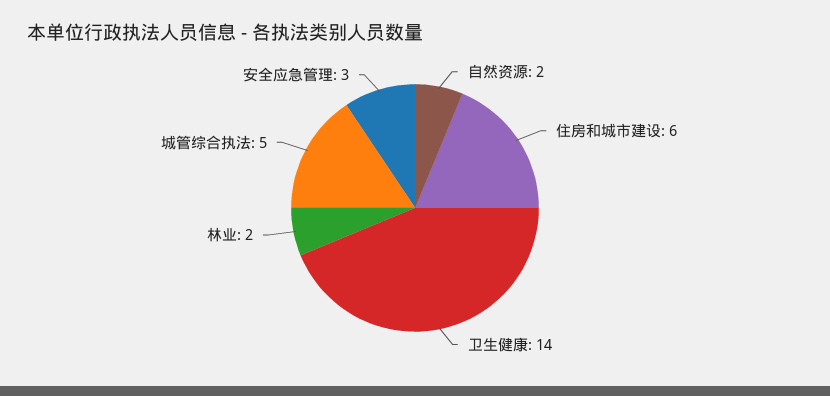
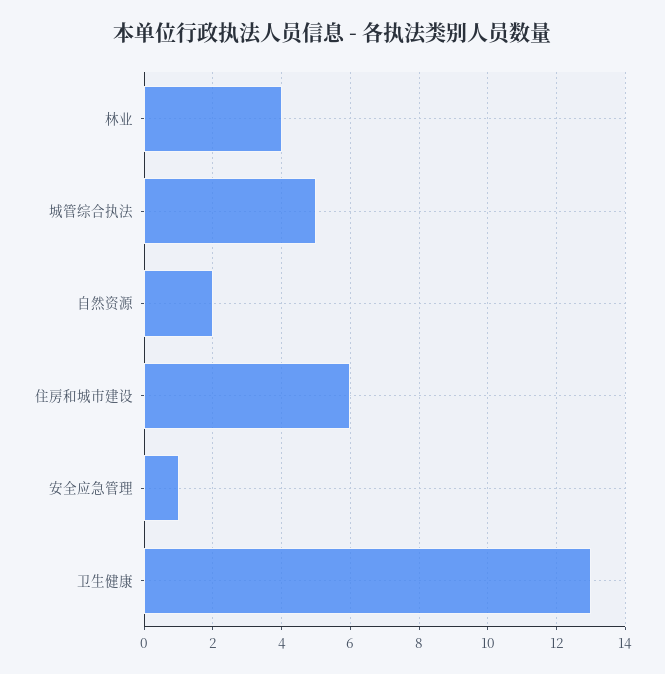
  {
    "自然资源": 2,
    "住房和城市建设": 6,
-   "卫生健康": 14,
+   "卫生健康": 13,
-   "林业": 2,
+   "林业": 4,
    "城管综合执法": 5,
-   "安全应急管理": 3
+   "安全应急管理": 1
  }

